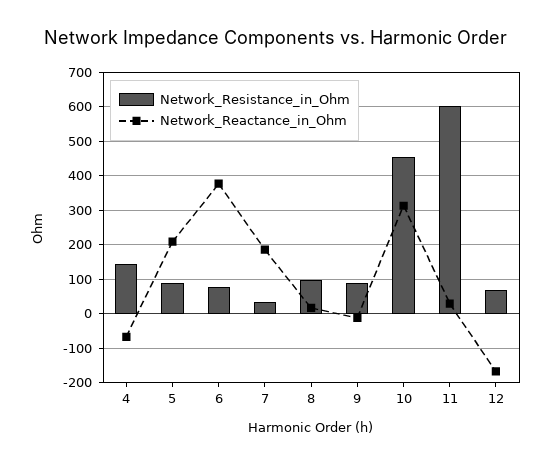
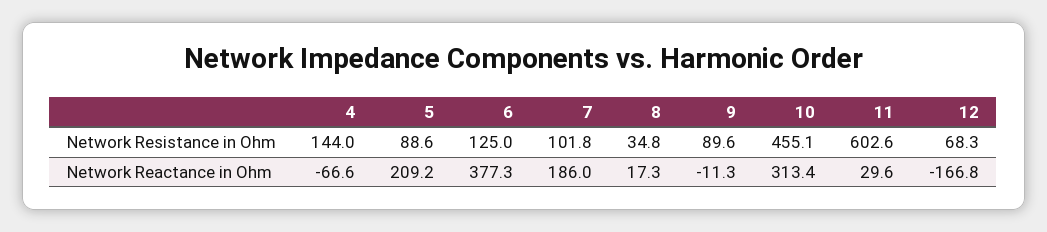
  {
    "Network_Resistance_in_Ohm": {
      "4": 144,
      "5": 88.6,
-     "6": 80,
+     "6": 125,
-     "7": 40,
+     "7": 101.8,
-     "8": 100,
+     "8": 34.8,
      "9": 89.6,
      "10": 455.1,
      "11": 602.6,
      "12": 68.3
    },
    "Network_Reactance_in_Ohm": {
      "4": -66.6,
      "5": 209.2,
      "6": 377.3,
      "7": 186,
      "8": 17.3,
      "9": -11.3,
      "10": 313.4,
      "11": 29.6,
      "12": -166.8
    }
  }

